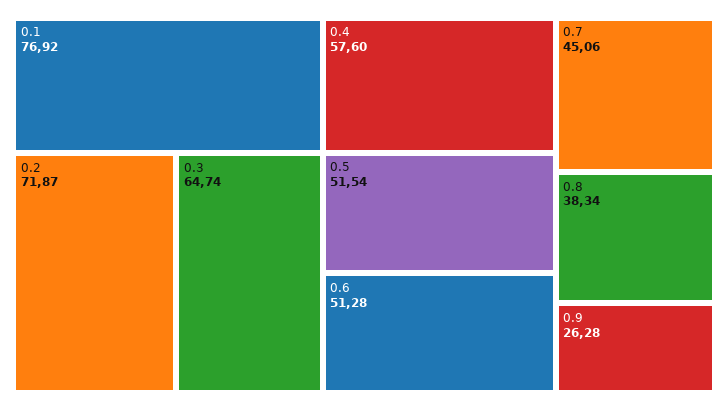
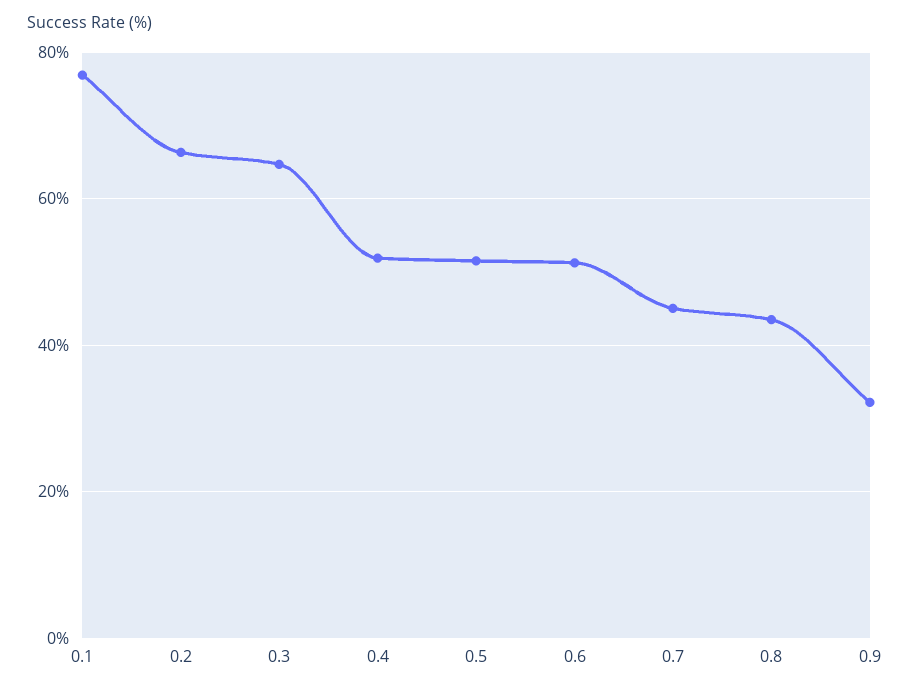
  {
    "0.1": 76.92,
-   "0.2": 71.87,
+   "0.2": 66,
    "0.3": 64.74,
-   "0.4": 57.6,
+   "0.4": 52,
    "0.5": 51.54,
    "0.6": 51.28,
    "0.7": 45.06,
-   "0.8": 38.34,
+   "0.8": 44,
-   "0.9": 26.28
+   "0.9": 32
  }

